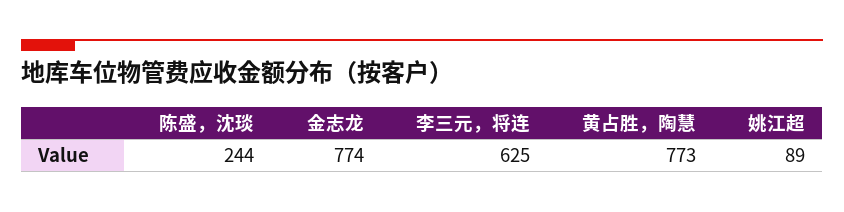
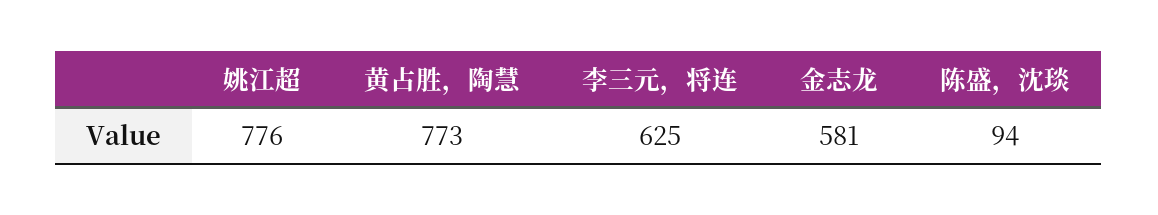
  {
-   "陈盛，沈琰": 244,
+   "陈盛，沈琰": 94,
-   "金志龙": 774,
+   "金志龙": 581,
    "李三元，将连": 625,
    "黄占胜，陶慧": 773,
-   "姚江超": 89
+   "姚江超": 776
  }

